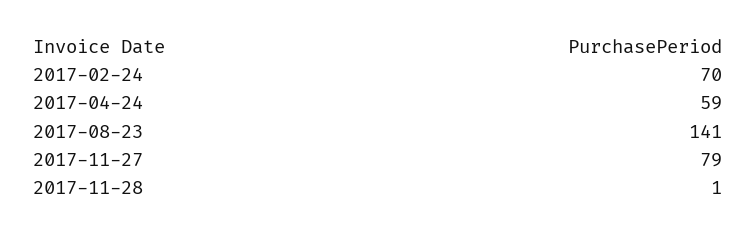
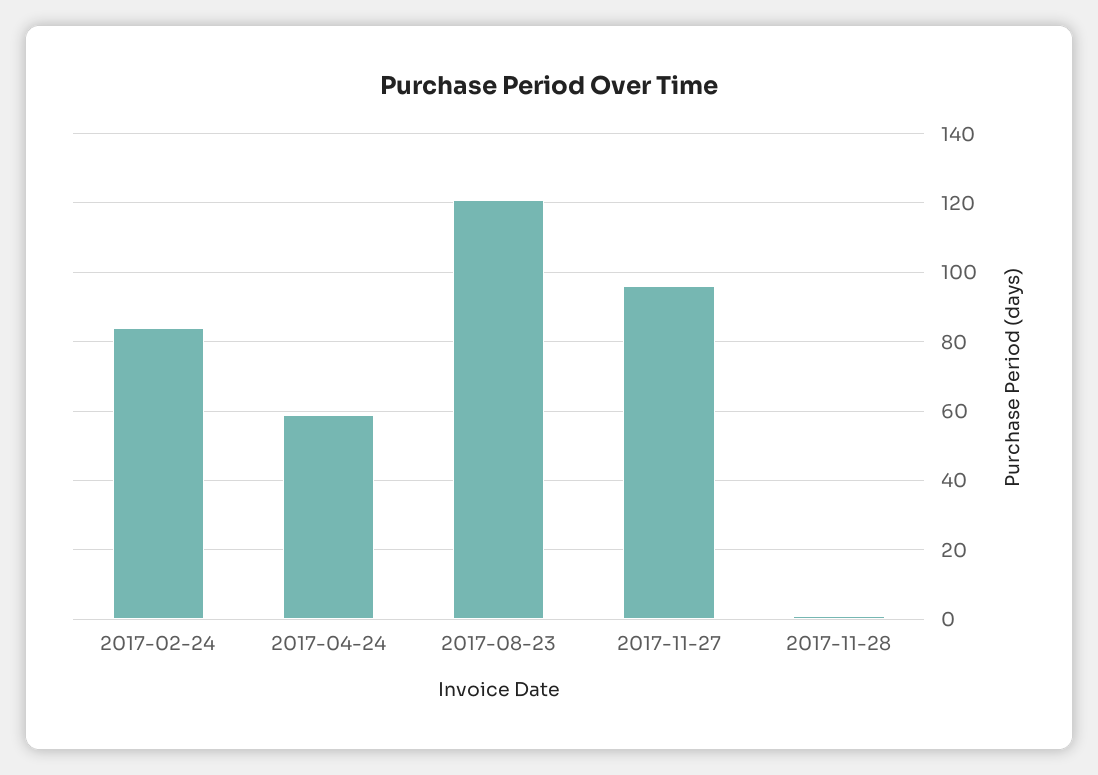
  {
-   "2017-02-24": 70,
+   "2017-02-24": 85,
    "2017-04-24": 59,
-   "2017-08-23": 141,
+   "2017-08-23": 120,
-   "2017-11-27": 79,
+   "2017-11-27": 95,
    "2017-11-28": 1
  }

